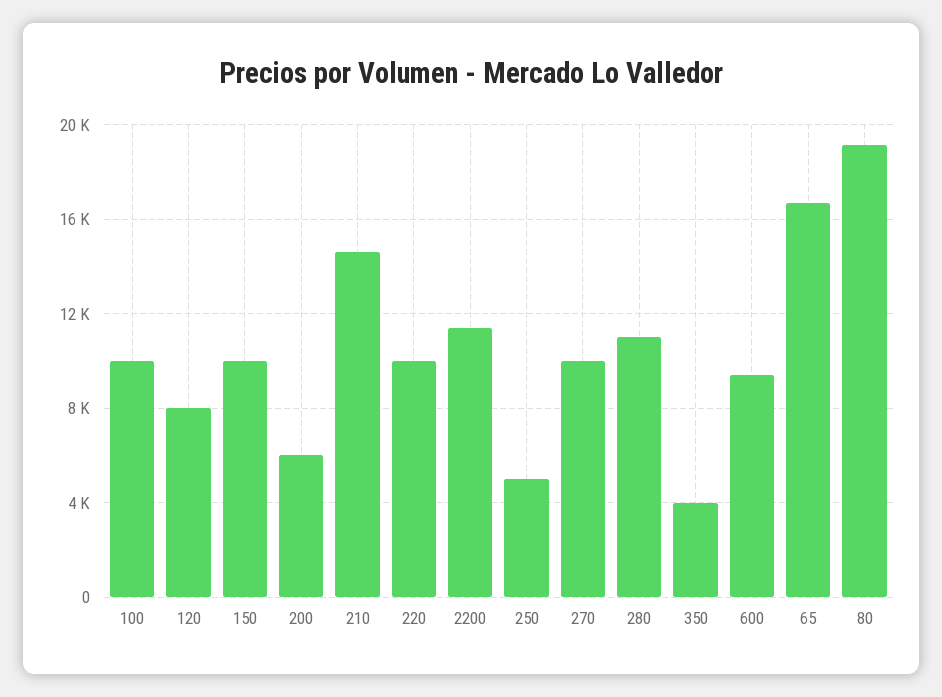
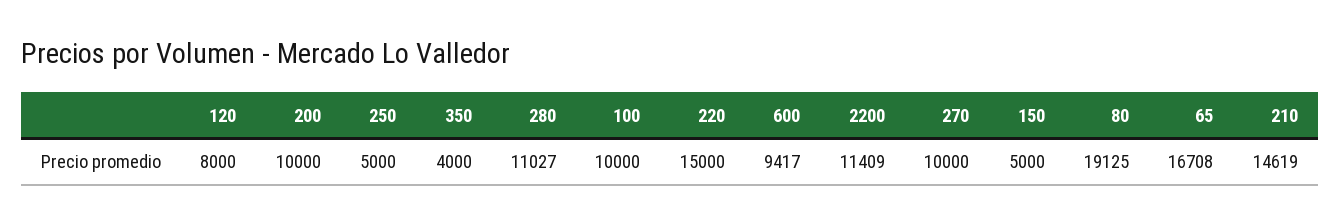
  {
    "100": 10000,
    "120": 8000,
-   "150": 10000,
+   "150": 5000,
-   "200": 6000,
+   "200": 10000,
    "210": 14619,
-   "220": 10000,
+   "220": 15000,
    "2200": 11409,
    "250": 5000,
    "270": 10000,
    "280": 11027,
    "350": 4000,
    "600": 9417,
    "65": 16708,
    "80": 19125
  }

